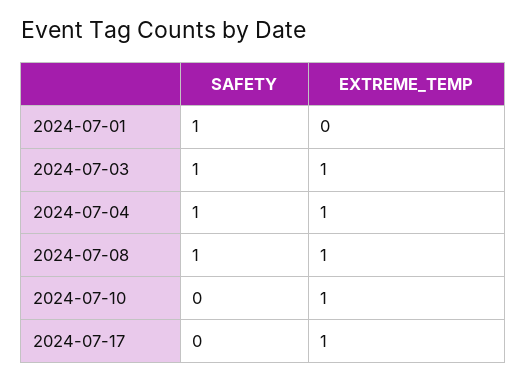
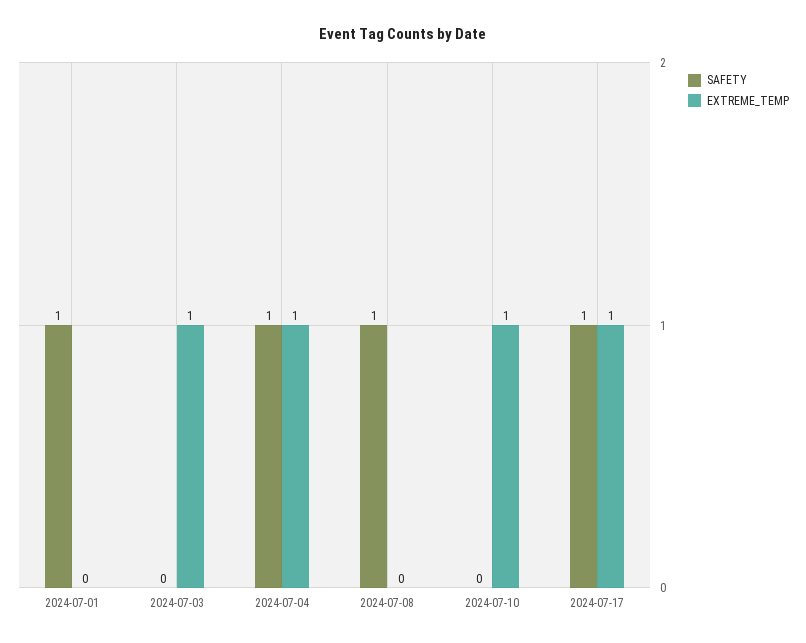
  {
    "SAFETY": {
      "2024-07-01": 1,
-     "2024-07-03": 1,
+     "2024-07-03": 0,
      "2024-07-04": 1,
      "2024-07-08": 1,
      "2024-07-10": 0,
-     "2024-07-17": 0
+     "2024-07-17": 1
    },
    "EXTREME_TEMP": {
      "2024-07-01": 0,
      "2024-07-03": 1,
      "2024-07-04": 1,
-     "2024-07-08": 1,
+     "2024-07-08": 0,
      "2024-07-10": 1,
      "2024-07-17": 1
    }
  }

